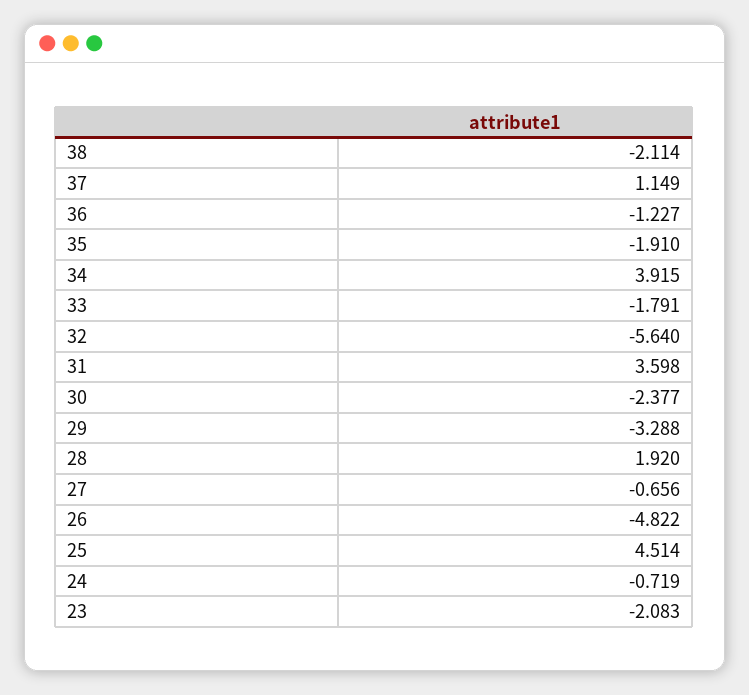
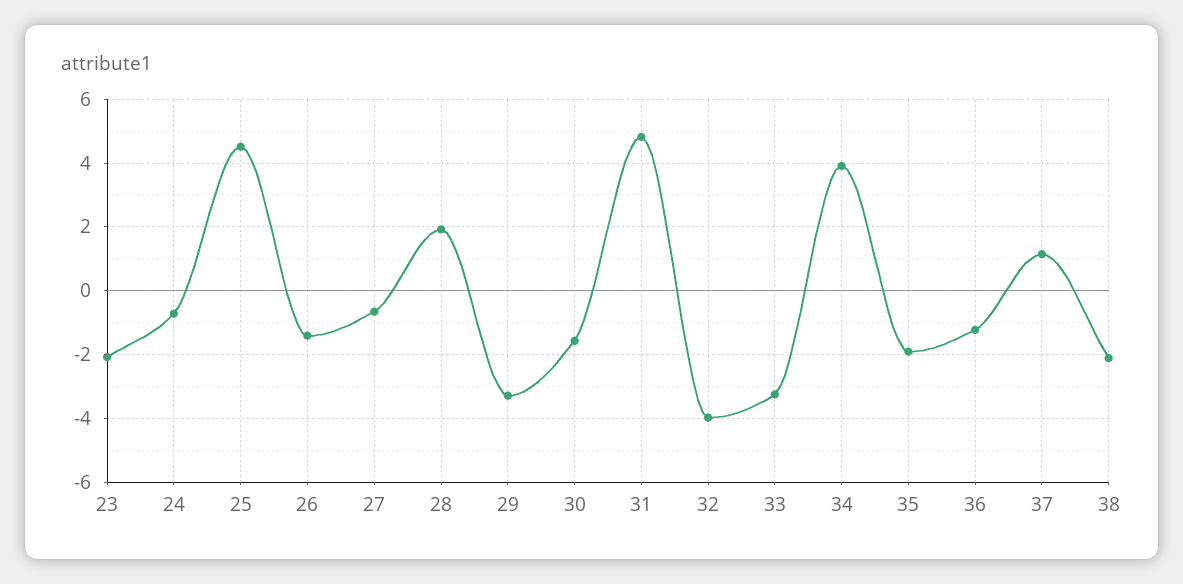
  {
    "38": -2.114,
    "37": 1.149,
    "36": -1.227,
    "35": -1.91,
    "34": 3.915,
-   "33": -1.791,
+   "33": -3.2,
-   "32": -5.64,
+   "32": -4,
-   "31": 3.598,
+   "31": 4.8,
-   "30": -2.377,
+   "30": -1.6,
    "29": -3.288,
    "28": 1.92,
    "27": -0.656,
-   "26": -4.822,
+   "26": -1.4,
    "25": 4.514,
    "24": -0.719,
    "23": -2.083
  }

